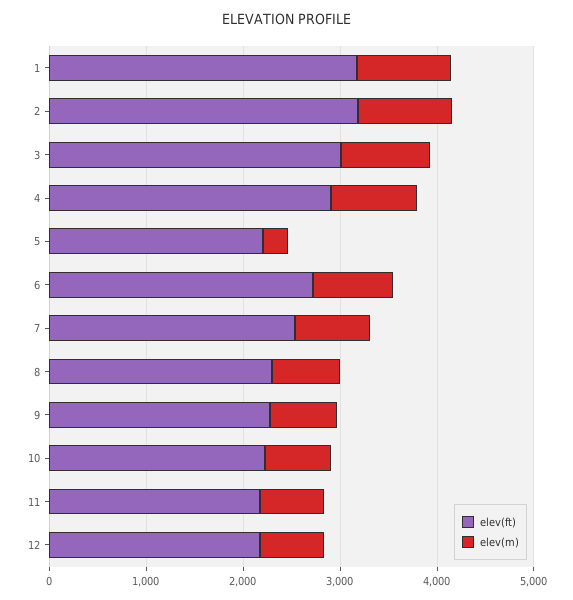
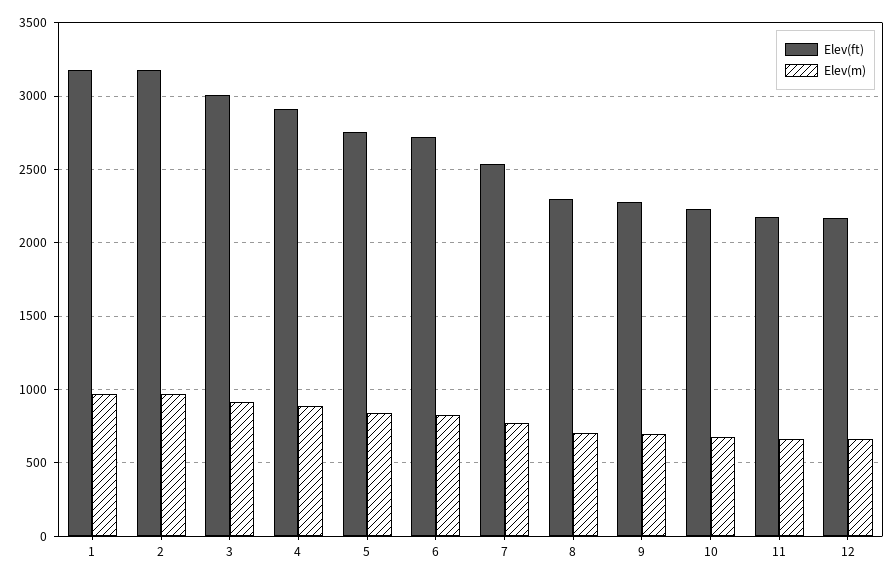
  {
    "elev(ft)": {
      "1": 3200,
      "2": 3200,
      "3": 3000,
      "4": 2900,
-     "5": 2200,
+     "5": 2750,
      "6": 2700,
      "7": 2550,
      "8": 2300,
      "9": 2300,
      "10": 2250,
      "11": 2150,
      "12": 2150
    },
    "elev(m)": {
      "1": 950,
      "2": 950,
      "3": 900,
      "4": 900,
-     "5": 200,
+     "5": 850,
      "6": 850,
      "7": 750,
      "8": 700,
      "9": 700,
      "10": 700,
      "11": 650,
      "12": 650
    }
  }

